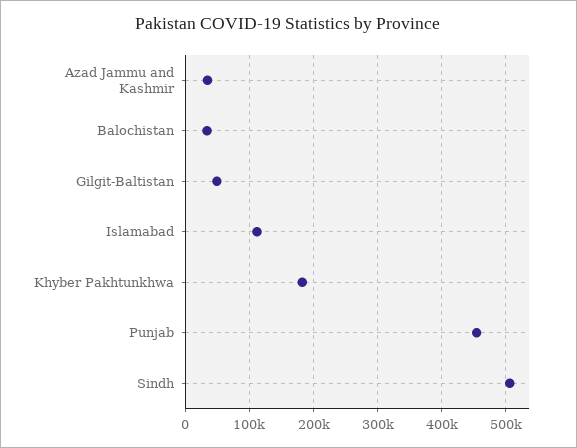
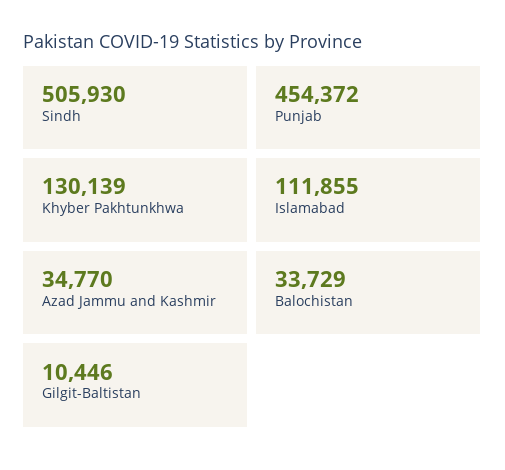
  {
    "Azad Jammu and Kashmir": 34770,
    "Balochistan": 33729,
-   "Gilgit-Baltistan": 50000,
+   "Gilgit-Baltistan": 10446,
    "Islamabad": 111855,
-   "Khyber Pakhtunkhwa": 180000,
+   "Khyber Pakhtunkhwa": 130139,
    "Punjab": 454372,
    "Sindh": 505930
  }

